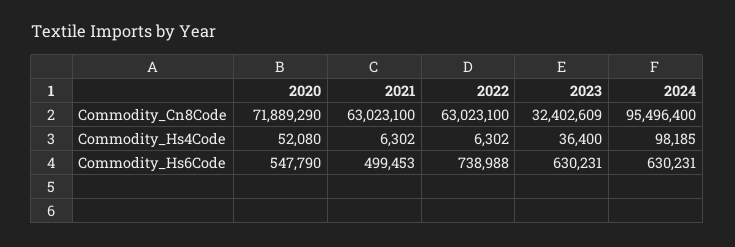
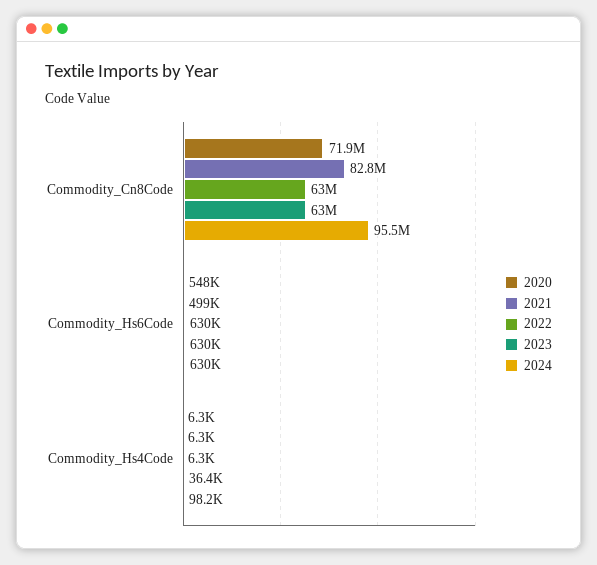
  {
    "2020": {
      "Commodity_Cn8Code": 71889290,
-     "Commodity_Hs4Code": 52080,
+     "Commodity_Hs4Code": 6300,
      "Commodity_Hs6Code": 547790
    },
    "2021": {
-     "Commodity_Cn8Code": 63023100,
+     "Commodity_Cn8Code": 82800000,
      "Commodity_Hs4Code": 6302,
      "Commodity_Hs6Code": 499453
    },
    "2022": {
      "Commodity_Cn8Code": 63023100,
      "Commodity_Hs4Code": 6302,
-     "Commodity_Hs6Code": 738988
+     "Commodity_Hs6Code": 630000
    },
    "2023": {
-     "Commodity_Cn8Code": 32402609,
+     "Commodity_Cn8Code": 63000000,
      "Commodity_Hs4Code": 36400,
      "Commodity_Hs6Code": 630231
    },
    "2024": {
      "Commodity_Cn8Code": 95496400,
      "Commodity_Hs4Code": 98185,
      "Commodity_Hs6Code": 630231
    }
  }

